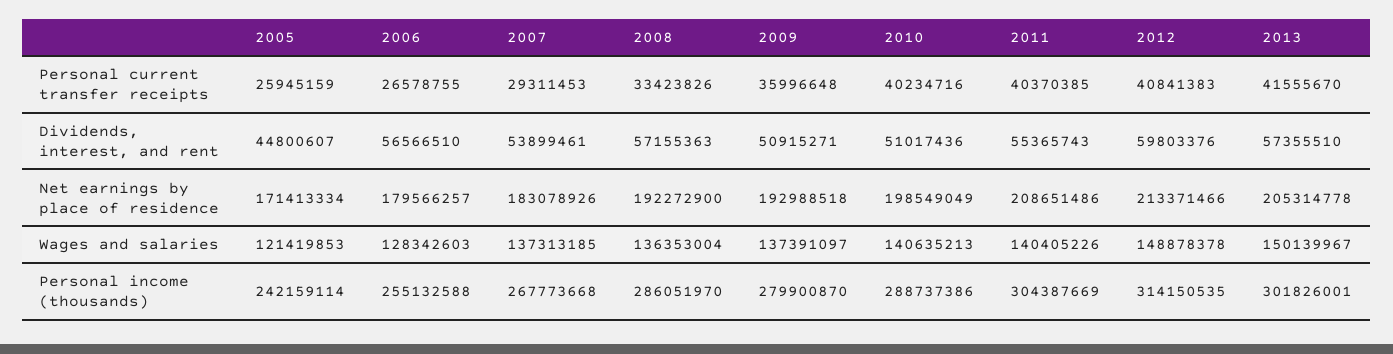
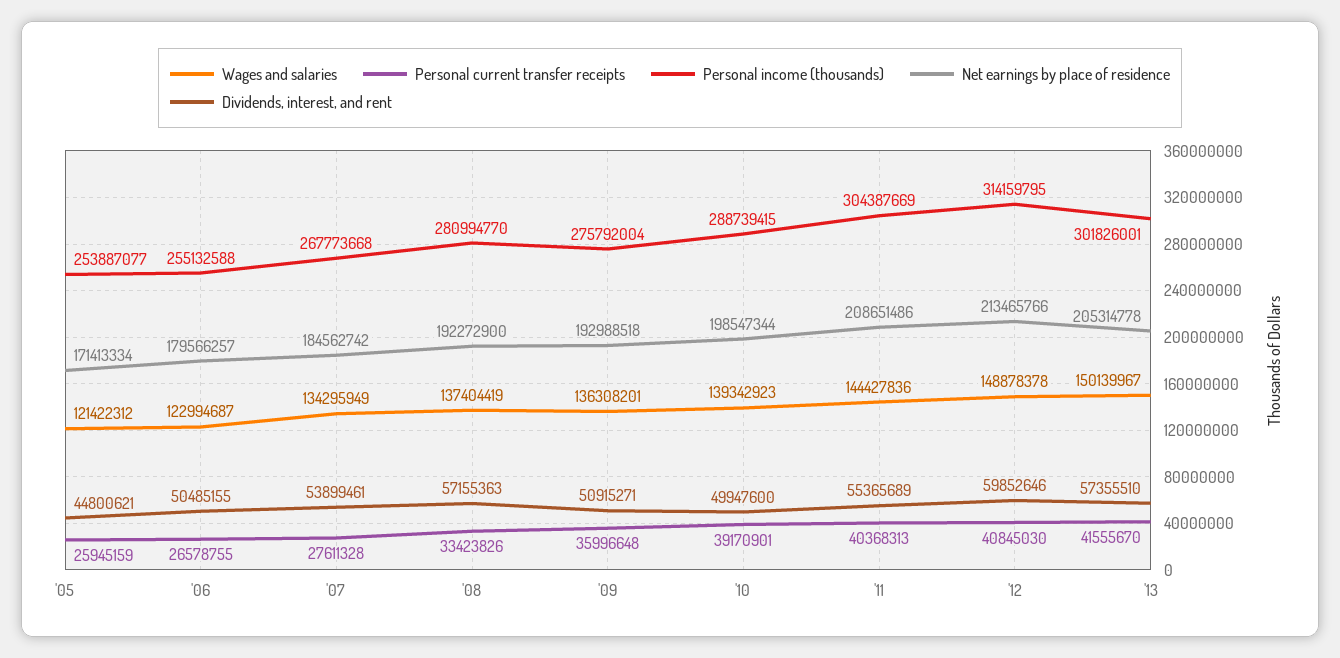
  {
    "Personal current transfer receipts": {
      "2005": 25945159,
      "2006": 26578755,
-     "2007": 29311453,
+     "2007": 27611328,
      "2008": 33423826,
      "2009": 35996648,
-     "2010": 40234716,
+     "2010": 39170901,
-     "2011": 40370385,
+     "2011": 40368313,
-     "2012": 40841383,
+     "2012": 40845030,
      "2013": 41555670
    },
    "Dividends, interest, and rent": {
-     "2005": 44800607,
+     "2005": 44800621,
-     "2006": 56566510,
+     "2006": 50485155,
      "2007": 53899461,
      "2008": 57155363,
      "2009": 50915271,
-     "2010": 51017436,
+     "2010": 49947600,
-     "2011": 55365743,
+     "2011": 55365689,
-     "2012": 59803376,
+     "2012": 59852646,
      "2013": 57355510
    },
    "Net earnings by place of residence": {
      "2005": 171413334,
      "2006": 179566257,
-     "2007": 183078926,
+     "2007": 184562742,
      "2008": 192272900,
      "2009": 192988518,
-     "2010": 198549049,
+     "2010": 198547344,
      "2011": 208651486,
-     "2012": 213371466,
+     "2012": 213465766,
      "2013": 205314778
    },
    "Wages and salaries": {
-     "2005": 121419853,
+     "2005": 121422312,
-     "2006": 128342603,
+     "2006": 122994687,
-     "2007": 137313185,
+     "2007": 134295949,
-     "2008": 136353004,
+     "2008": 137404419,
-     "2009": 137391097,
+     "2009": 136308201,
-     "2010": 140635213,
+     "2010": 139342923,
-     "2011": 140405226,
+     "2011": 144427836,
      "2012": 148878378,
      "2013": 150139967
    },
    "Personal income (thousands)": {
-     "2005": 242159114,
+     "2005": 253887077,
      "2006": 255132588,
      "2007": 267773668,
-     "2008": 286051970,
+     "2008": 280994770,
-     "2009": 279900870,
+     "2009": 275792004,
-     "2010": 288737386,
+     "2010": 288739415,
      "2011": 304387669,
-     "2012": 314150535,
+     "2012": 314159795,
      "2013": 301826001
    }
  }

